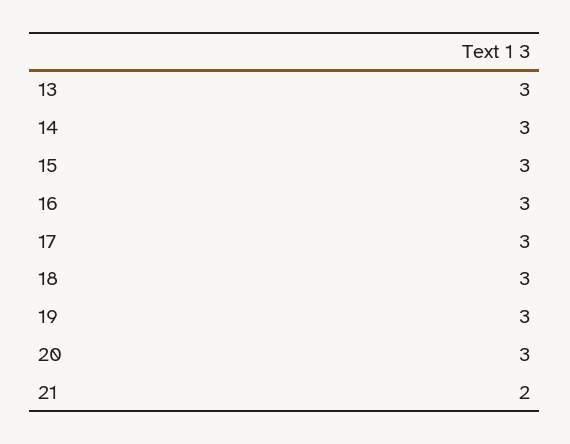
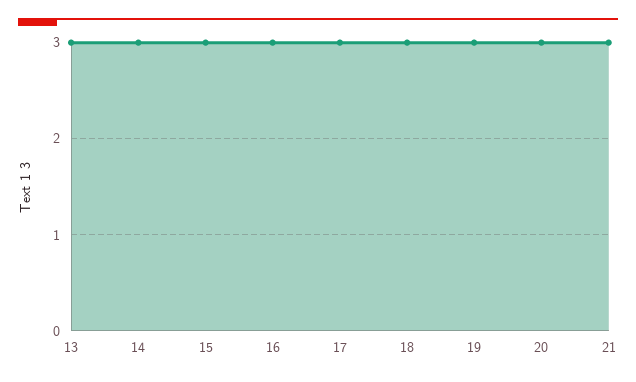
  {
    "13": 3,
    "14": 3,
    "15": 3,
    "16": 3,
    "17": 3,
    "18": 3,
    "19": 3,
    "20": 3,
-   "21": 2
+   "21": 3
  }

